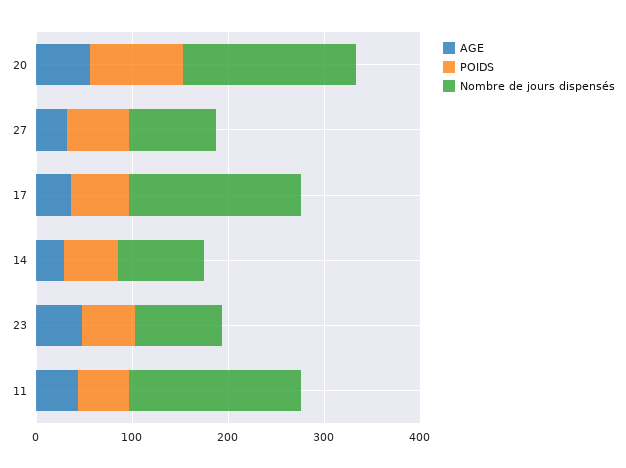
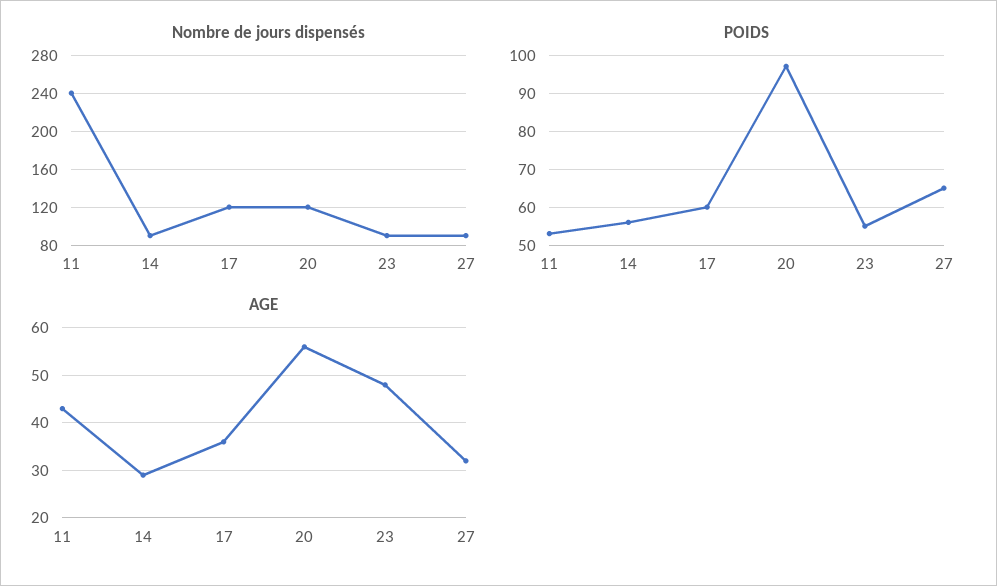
  {
    "AGE": {
      "20": 55,
      "27": 30,
      "17": 35,
      "14": 30,
      "23": 50,
      "11": 45
    },
    "POIDS": {
      "20": 95,
      "27": 65,
      "17": 60,
      "14": 55,
      "23": 55,
      "11": 55
    },
    "Nombre de jours dispensés": {
-     "20": 180,
+     "20": 120,
      "27": 90,
-     "17": 180,
+     "17": 120,
      "14": 90,
      "23": 90,
-     "11": 180
+     "11": 240
    }
  }

